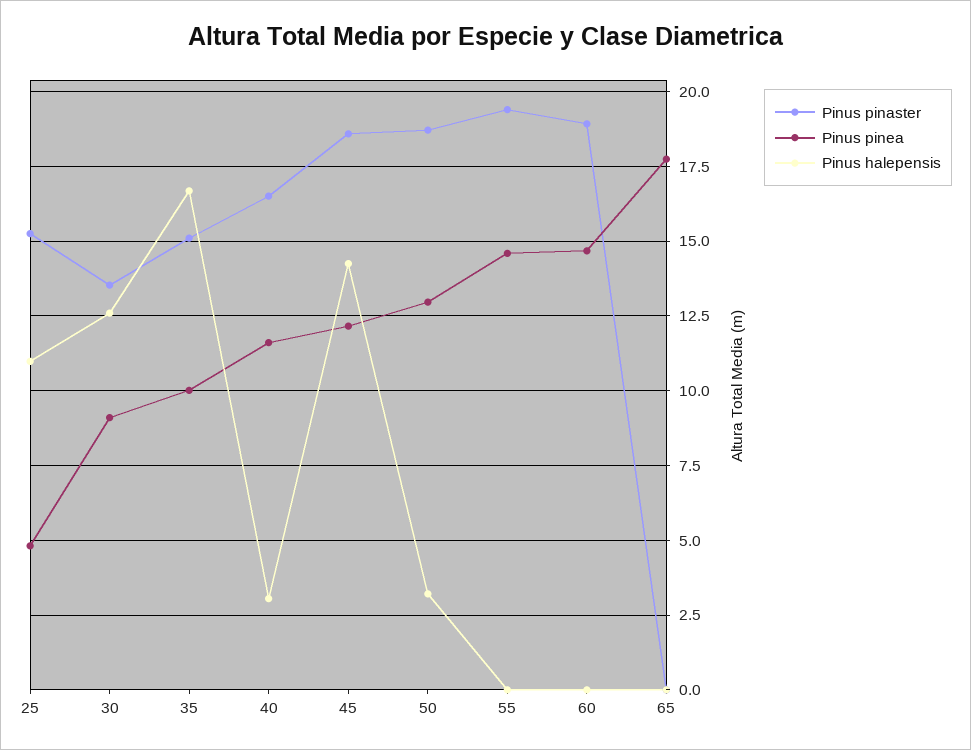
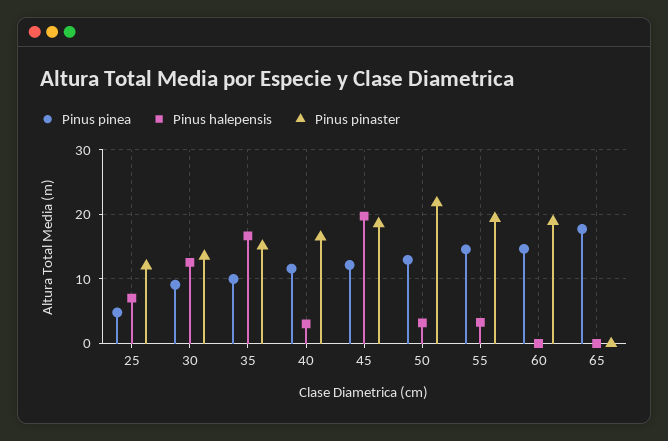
  {
    "Pinus pinaster": {
-     "25": 15.25,
+     "25": 12,
      "30": 13.5,
      "35": 15,
      "40": 16.5,
      "45": 18.5,
-     "50": 18.75,
+     "50": 22,
      "55": 19.5,
      "60": 19,
      "65": 0
    },
    "Pinus pinea": {
      "25": 4.75,
      "30": 9,
      "35": 10,
      "40": 11.5,
      "45": 12.25,
      "50": 13,
      "55": 14.5,
      "60": 14.75,
      "65": 17.75
    },
    "Pinus halepensis": {
-     "25": 11,
+     "25": 7,
      "30": 12.5,
      "35": 16.75,
      "40": 3,
-     "45": 14.25,
+     "45": 20,
      "50": 3.25,
-     "55": 0,
+     "55": 3,
      "60": 0,
      "65": 0
    }
  }

